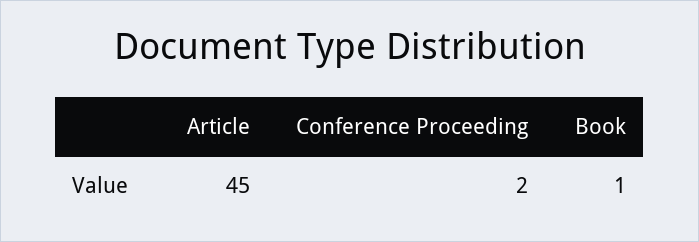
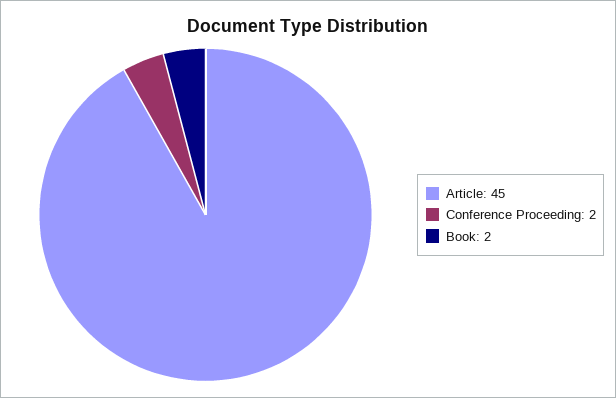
  {
    "Article": 45,
    "Conference Proceeding": 2,
-   "Book": 1
+   "Book": 2
  }

